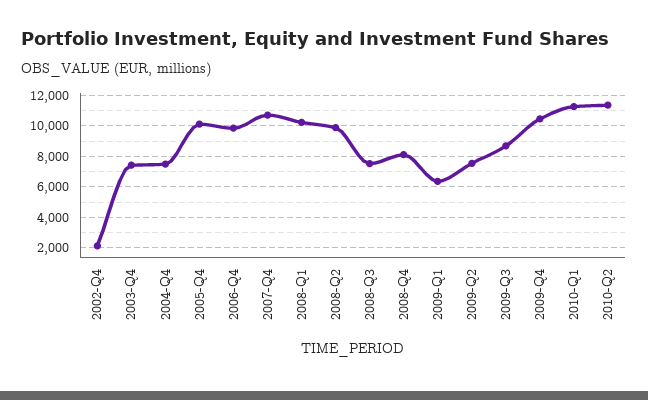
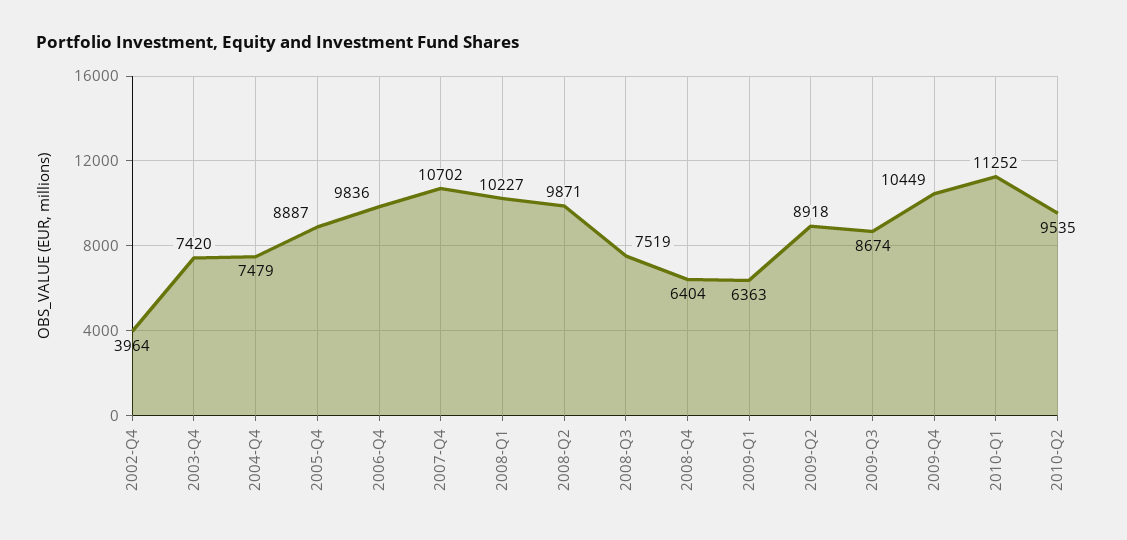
  {
-   "2002-Q4": 2000,
+   "2002-Q4": 3964,
    "2003-Q4": 7420,
    "2004-Q4": 7479,
-   "2005-Q4": 10000,
+   "2005-Q4": 8887,
    "2006-Q4": 9836,
    "2007-Q4": 10702,
    "2008-Q1": 10227,
    "2008-Q2": 9871,
    "2008-Q3": 7519,
-   "2008-Q4": 8000,
+   "2008-Q4": 6404,
    "2009-Q1": 6363,
-   "2009-Q2": 7500,
+   "2009-Q2": 8918,
    "2009-Q3": 8674,
    "2009-Q4": 10449,
    "2010-Q1": 11252,
-   "2010-Q2": 11500
+   "2010-Q2": 9535
  }

